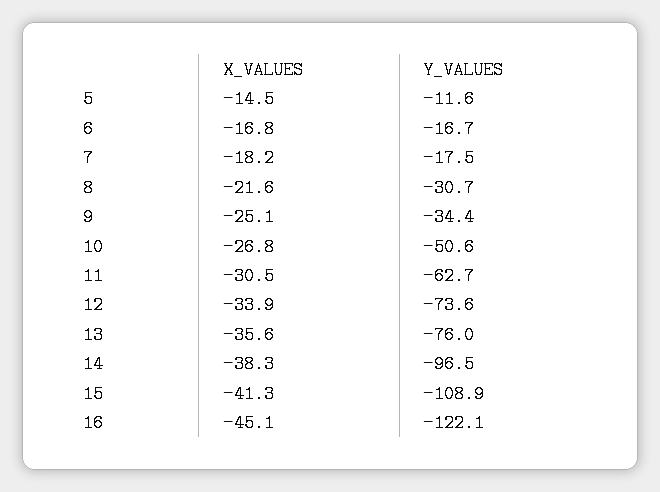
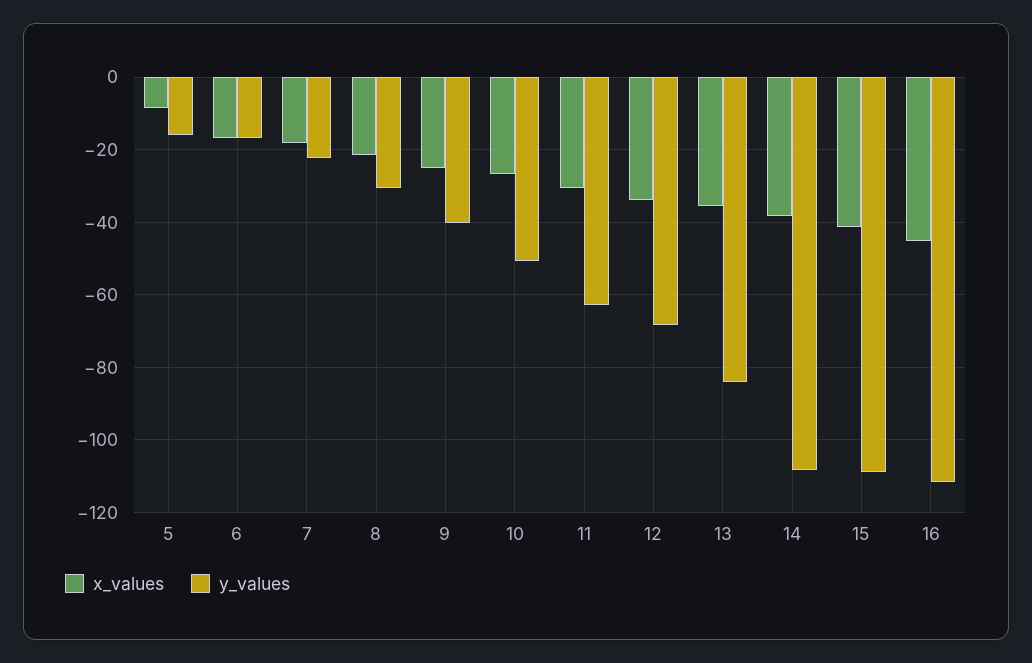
  {
    "X_VALUES": {
-     "5": -14.5,
+     "5": -8,
      "6": -16.8,
      "7": -18.2,
      "8": -21.6,
      "9": -25.1,
      "10": -26.8,
      "11": -30.5,
      "12": -33.9,
      "13": -35.6,
      "14": -38.3,
      "15": -41.3,
      "16": -45.1
    },
    "Y_VALUES": {
-     "5": -11.6,
+     "5": -16,
      "6": -16.7,
-     "7": -17.5,
+     "7": -22,
      "8": -30.7,
-     "9": -34.4,
+     "9": -40,
      "10": -50.6,
      "11": -62.7,
-     "12": -73.6,
+     "12": -68,
-     "13": -76,
+     "13": -84,
-     "14": -96.5,
+     "14": -108,
      "15": -108.9,
-     "16": -122.1
+     "16": -112
    }
  }

